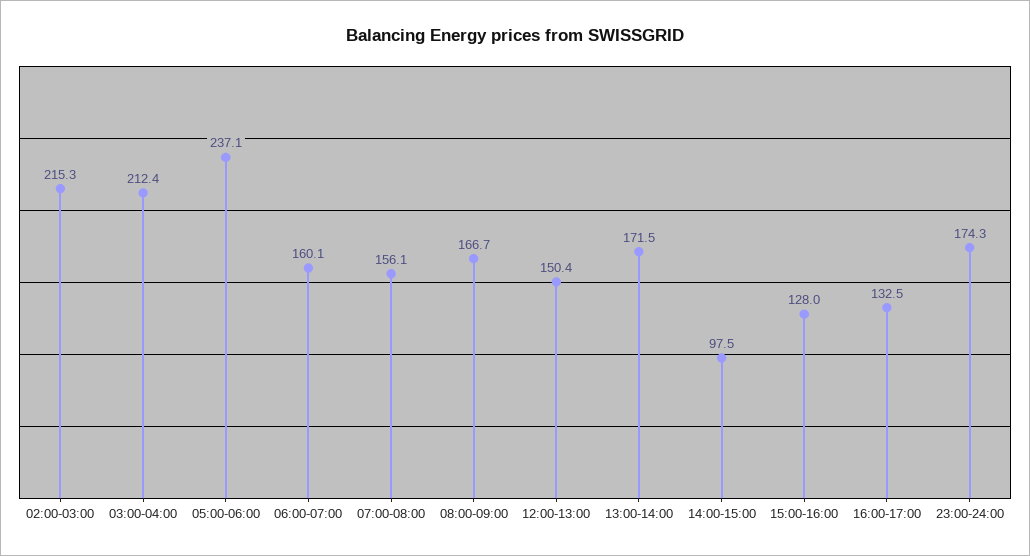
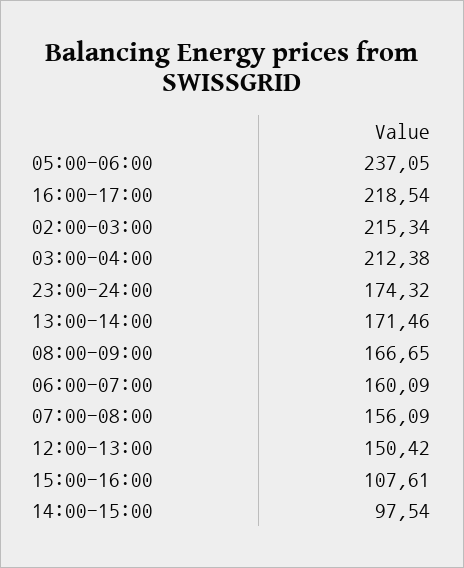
  {
    "02:00-03:00": 215.34,
    "03:00-04:00": 212.38,
    "05:00-06:00": 237.05,
    "06:00-07:00": 160.09,
    "07:00-08:00": 156.09,
    "08:00-09:00": 166.65,
    "12:00-13:00": 150.42,
    "13:00-14:00": 171.46,
    "14:00-15:00": 97.54,
-   "15:00-16:00": 128,
+   "15:00-16:00": 107.61,
-   "16:00-17:00": 132.5,
+   "16:00-17:00": 218.54,
    "23:00-24:00": 174.32
  }

